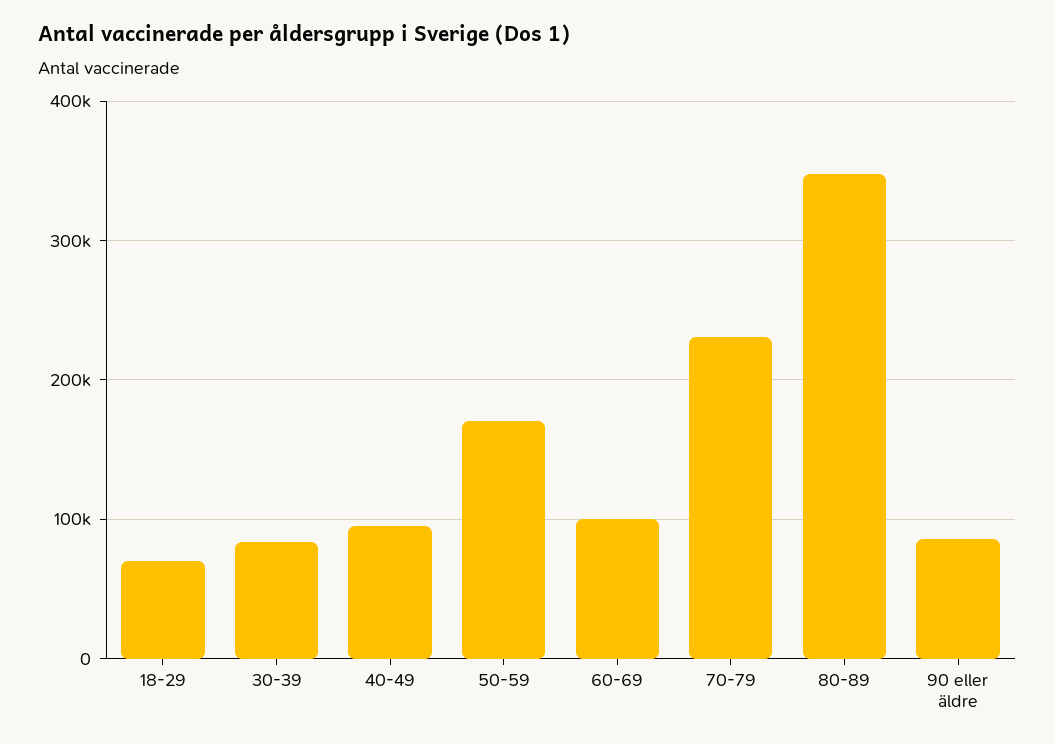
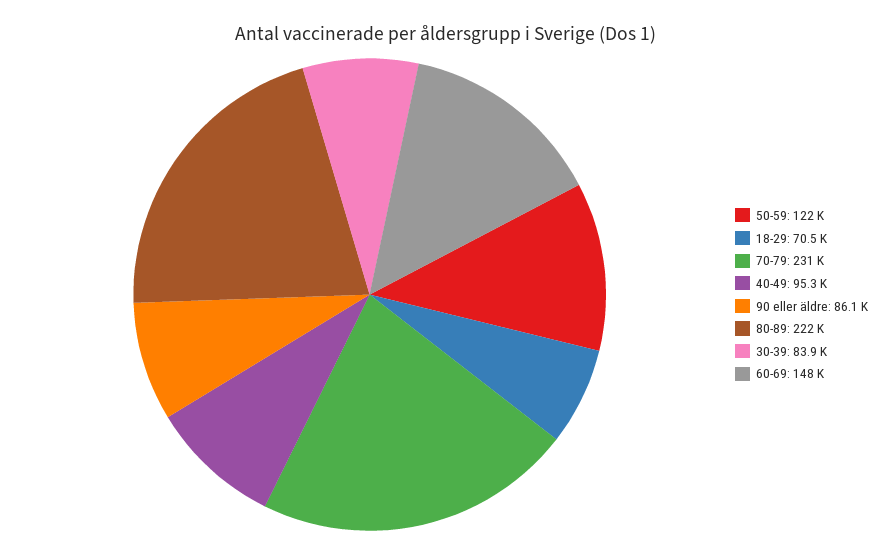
  {
    "18-29": 70500,
    "30-39": 83900,
    "40-49": 95300,
-   "50-59": 170000,
+   "50-59": 122000,
-   "60-69": 100000,
+   "60-69": 148000,
    "70-79": 231000,
-   "80-89": 350000,
+   "80-89": 222000,
    "90 eller äldre": 86100
  }

